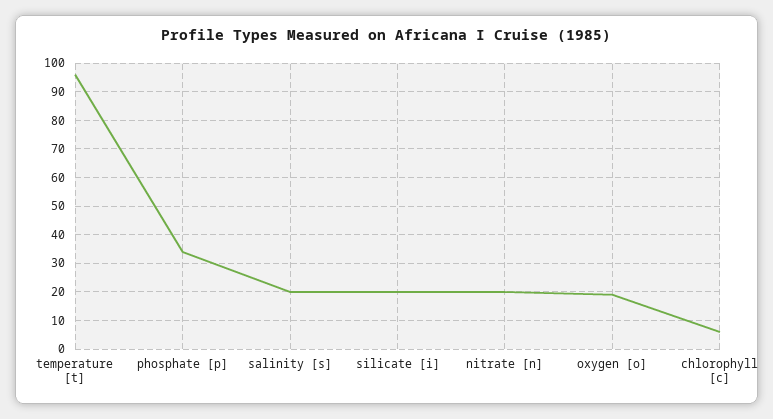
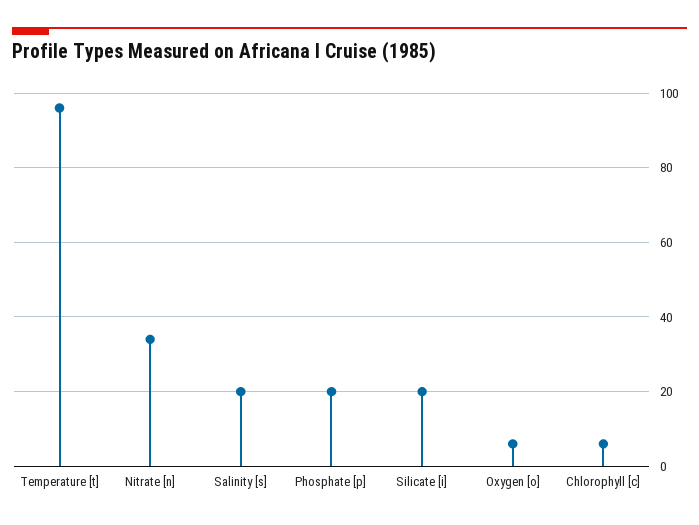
  {
    "temperature [t]": 95,
-   "phosphate [p]": 35,
+   "phosphate [p]": 20,
    "salinity [s]": 20,
    "silicate [i]": 20,
-   "nitrate [n]": 20,
+   "nitrate [n]": 35,
-   "oxygen [o]": 20,
+   "oxygen [o]": 5,
    "chlorophyll [c]": 5
  }

